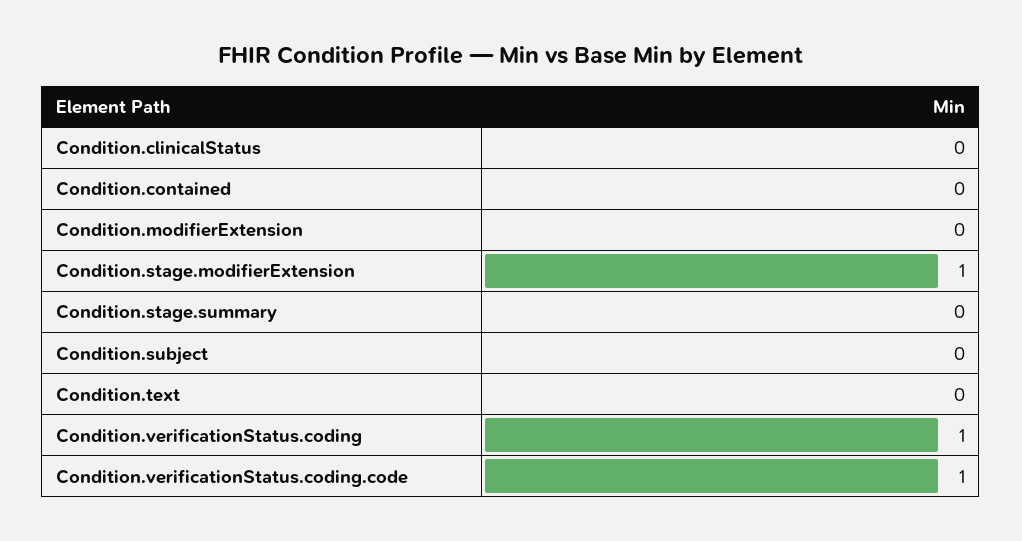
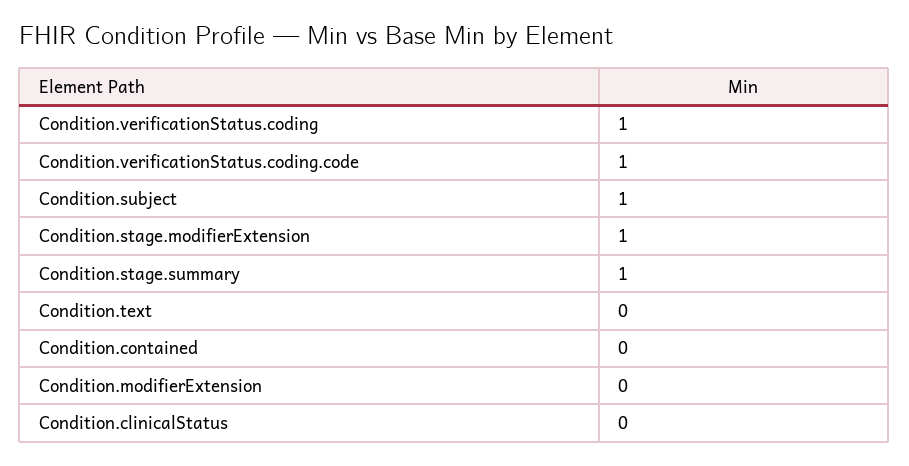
  {
    "Condition.clinicalStatus": 0,
    "Condition.contained": 0,
    "Condition.modifierExtension": 0,
    "Condition.stage.modifierExtension": 1,
-   "Condition.stage.summary": 0,
+   "Condition.stage.summary": 1,
-   "Condition.subject": 0,
+   "Condition.subject": 1,
    "Condition.text": 0,
    "Condition.verificationStatus.coding": 1,
    "Condition.verificationStatus.coding.code": 1
  }

